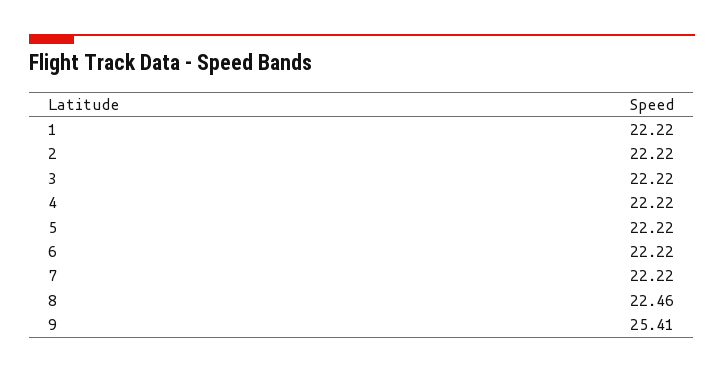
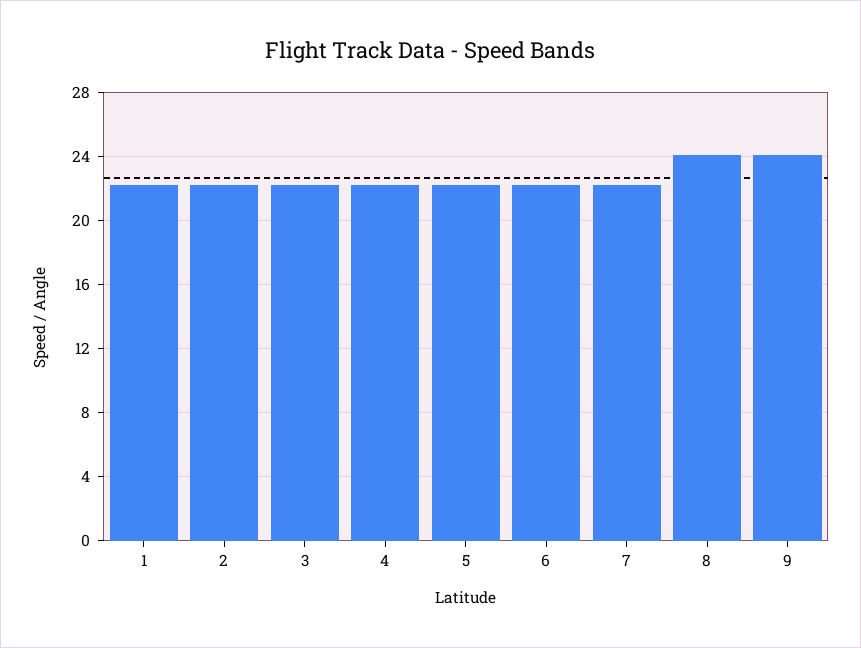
  {
    "1": 22.22,
    "2": 22.22,
    "3": 22.22,
    "4": 22.22,
    "5": 22.22,
    "6": 22.22,
    "7": 22.22,
-   "8": 22.46,
+   "8": 24,
-   "9": 25.41
+   "9": 24
  }

